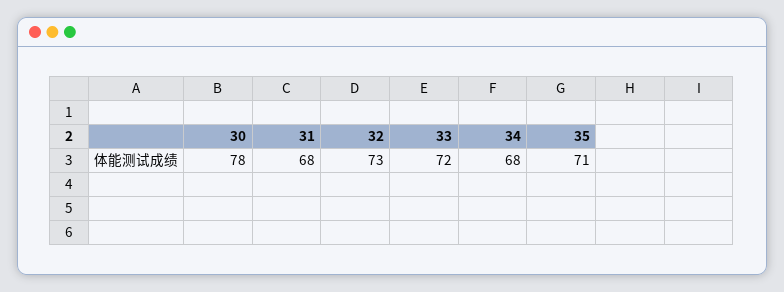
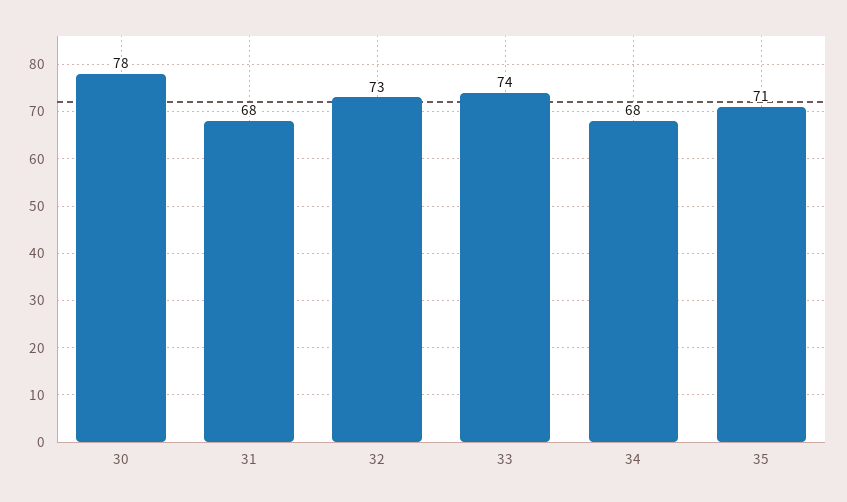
  {
    "30": 78,
    "31": 68,
    "32": 73,
-   "33": 72,
+   "33": 74,
    "34": 68,
    "35": 71
  }

